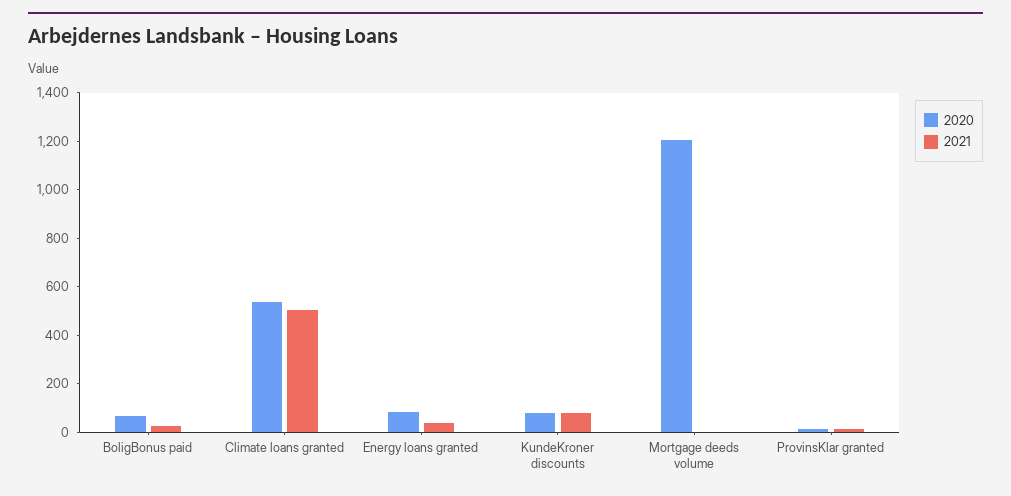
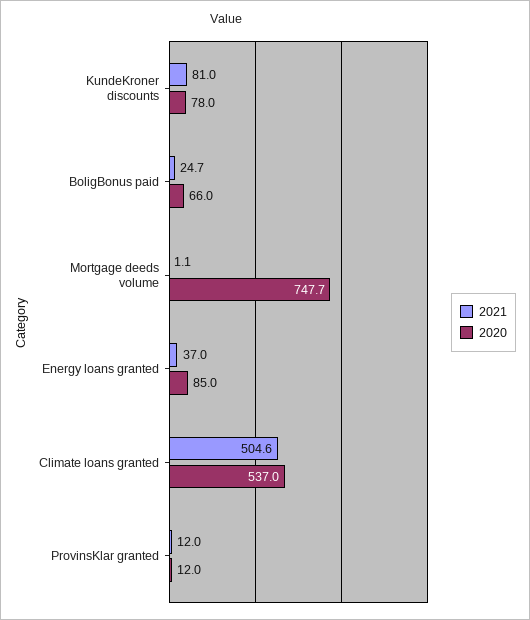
  {
    "2020": {
      "BoligBonus paid": 66,
      "Climate loans granted": 537,
      "Energy loans granted": 85,
      "KundeKroner discounts": 78,
-     "Mortgage deeds volume": 1200,
+     "Mortgage deeds volume": 747.7,
      "ProvinsKlar granted": 12
    },
    "2021": {
      "BoligBonus paid": 24.7,
      "Climate loans granted": 504.6,
      "Energy loans granted": 37,
      "KundeKroner discounts": 81,
      "Mortgage deeds volume": 1.1,
      "ProvinsKlar granted": 12
    }
  }

